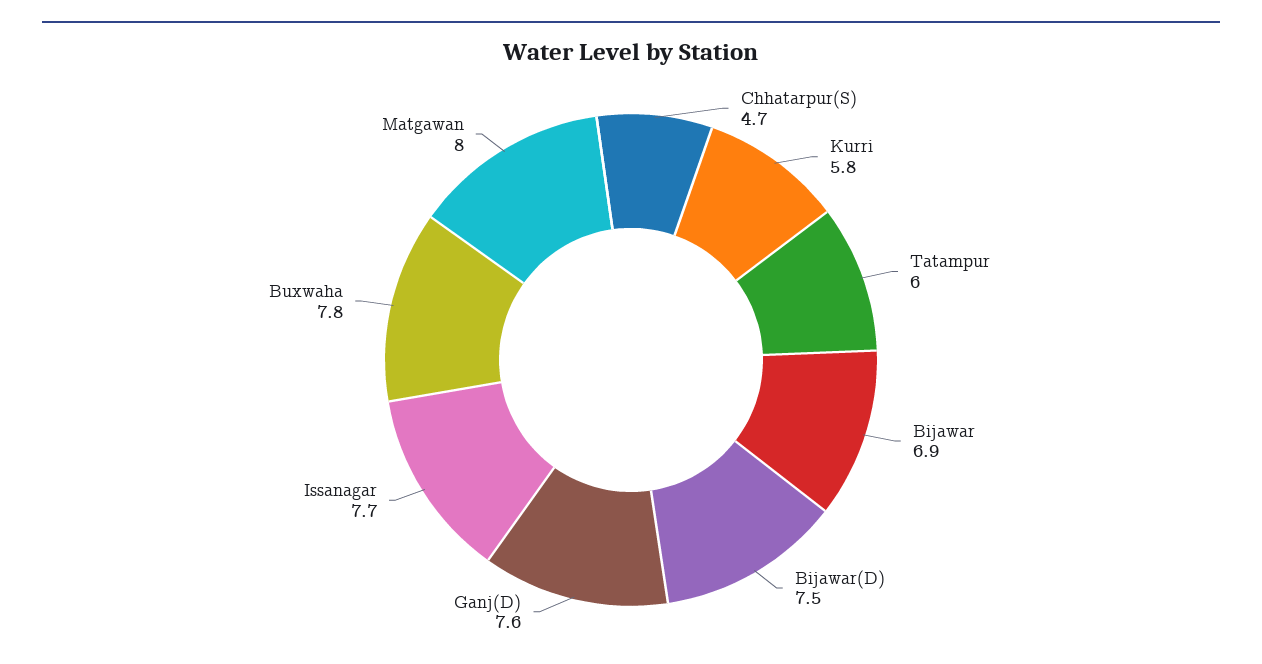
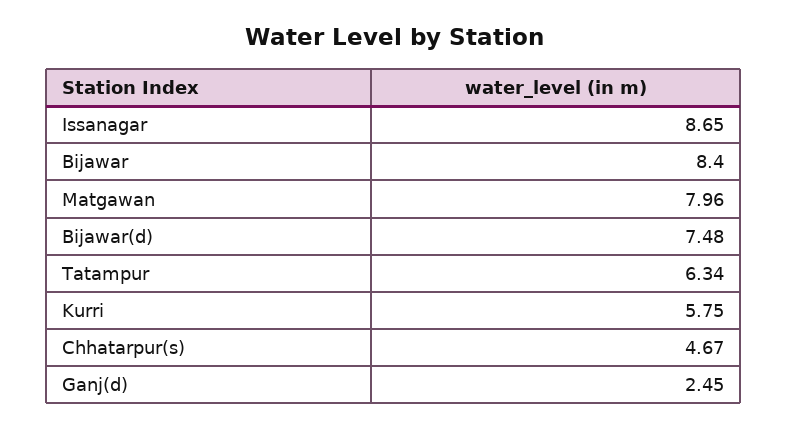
  {
    "Chhatarpur(S)": 4.67,
    "Kurri": 5.75,
-   "Tatampur": 6,
+   "Tatampur": 6.34,
-   "Bijawar": 6.9,
+   "Bijawar": 8.4,
    "Bijawar(D)": 7.48,
-   "Ganj(D)": 7.6,
+   "Ganj(D)": 2.45,
-   "Issanagar": 7.7,
+   "Issanagar": 8.65,
-   "Buxwaha": 7.8,
    "Matgawan": 7.96
  }

